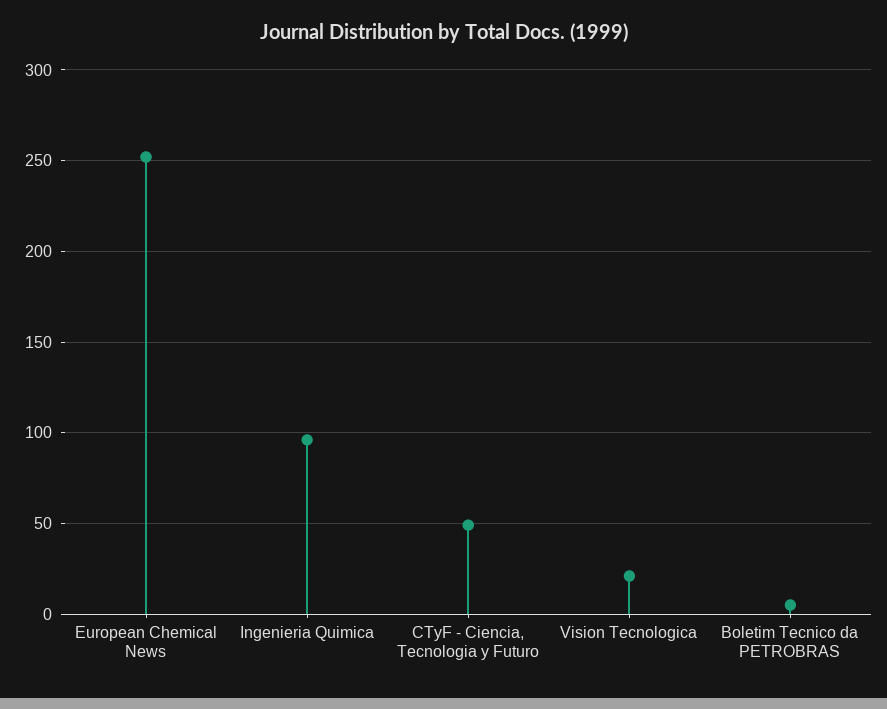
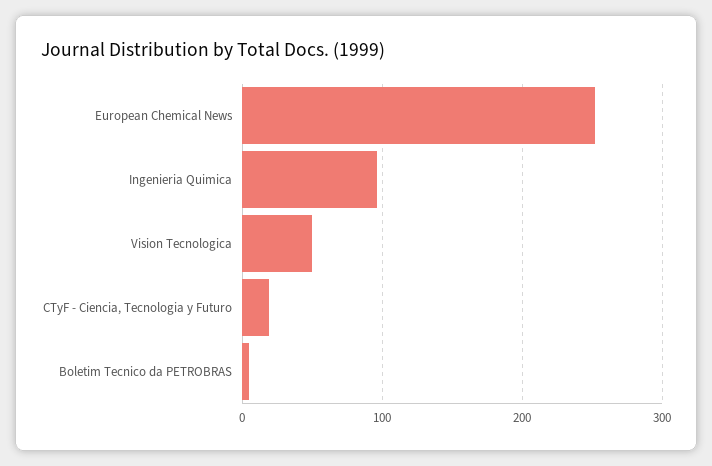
  {
    "European Chemical News": 250,
    "Ingenieria Quimica": 95,
-   "CTyF - Ciencia, Tecnologia y Futuro": 50,
+   "CTyF - Ciencia, Tecnologia y Futuro": 20,
-   "Vision Tecnologica": 20,
+   "Vision Tecnologica": 50,
    "Boletim Tecnico da PETROBRAS": 5
  }

